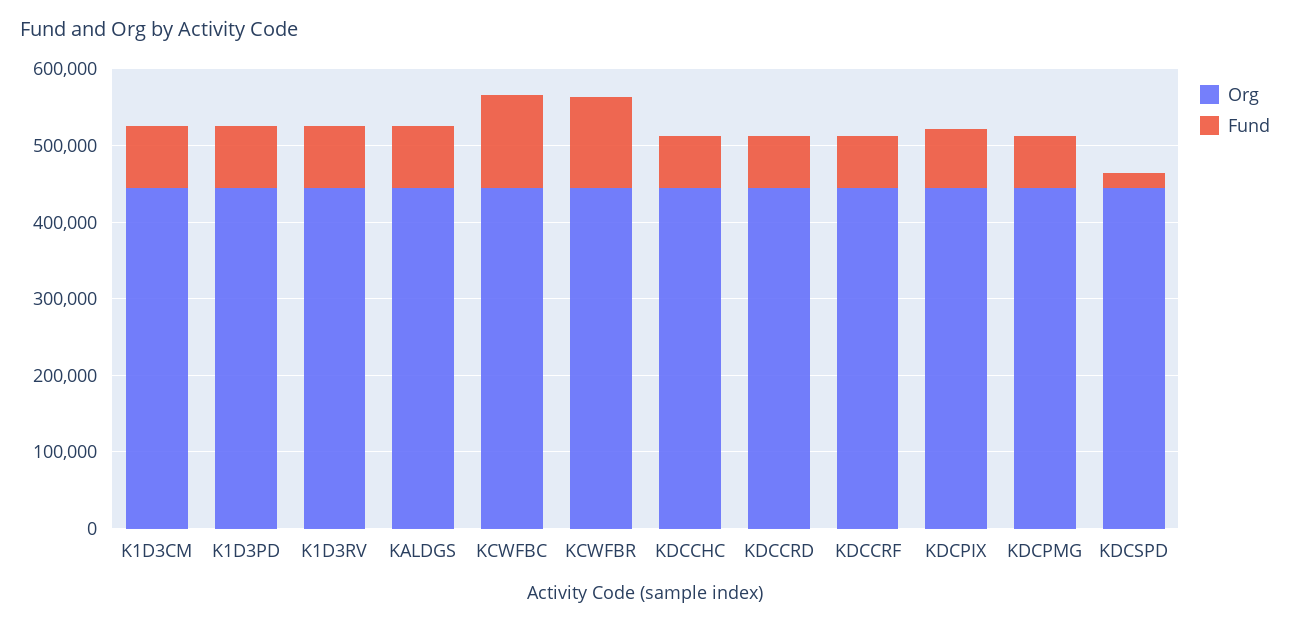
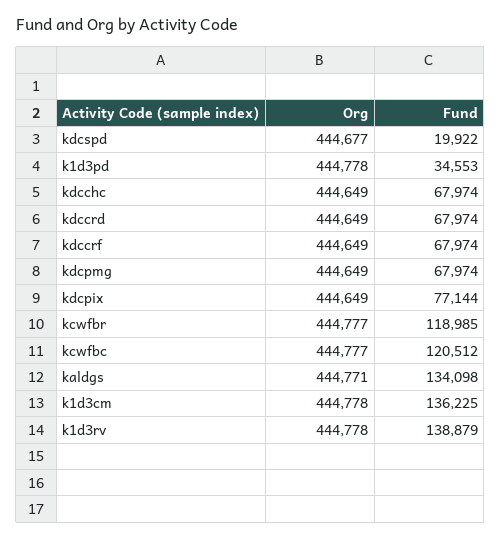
  {
    "Org": {
      "K1D3CM": 444778,
      "K1D3PD": 444778,
      "K1D3RV": 444778,
      "KALDGS": 444771,
      "KCWFBC": 444777,
      "KCWFBR": 444777,
      "KDCCHC": 444649,
      "KDCCRD": 444649,
      "KDCCRF": 444649,
      "KDCPIX": 444649,
      "KDCPMG": 444649,
      "KDCSPD": 444677
    },
    "Fund": {
-     "K1D3CM": 80000,
+     "K1D3CM": 136225,
-     "K1D3PD": 80000,
+     "K1D3PD": 34553,
-     "K1D3RV": 80000,
+     "K1D3RV": 138879,
-     "KALDGS": 80000,
+     "KALDGS": 134098,
      "KCWFBC": 120512,
      "KCWFBR": 118985,
      "KDCCHC": 67974,
      "KDCCRD": 67974,
      "KDCCRF": 67974,
      "KDCPIX": 77144,
      "KDCPMG": 67974,
      "KDCSPD": 19922
    }
  }

